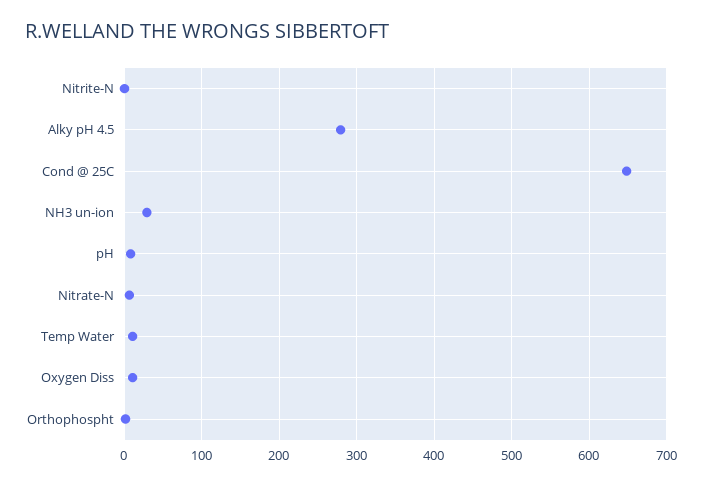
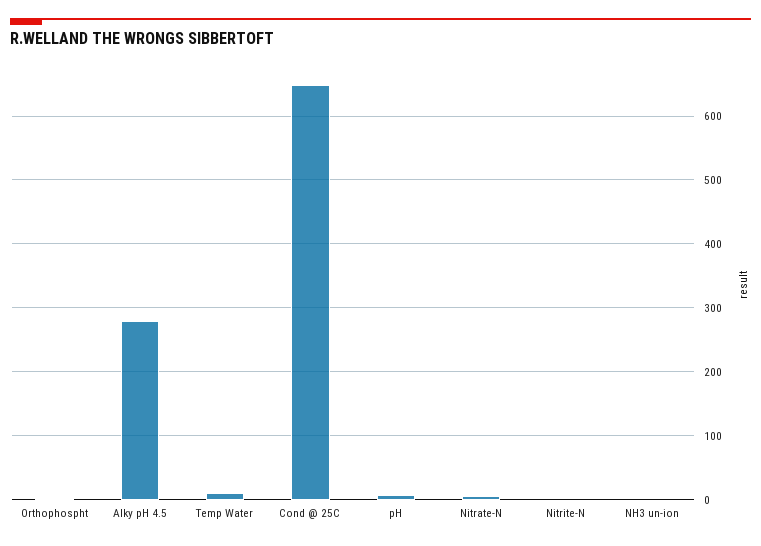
  {
    "Nitrite-N": 0,
    "Alky pH 4.5": 280,
    "Cond @ 25C": 650,
-   "NH3 un-ion": 30,
+   "NH3 un-ion": 0,
    "pH": 10,
    "Nitrate-N": 10,
    "Temp Water": 10,
-   "Oxygen Diss": 10,
    "Orthophospht": 0
  }

